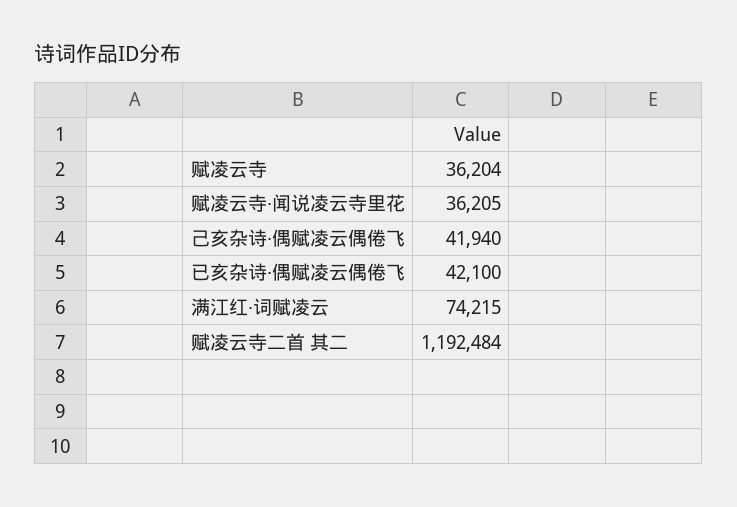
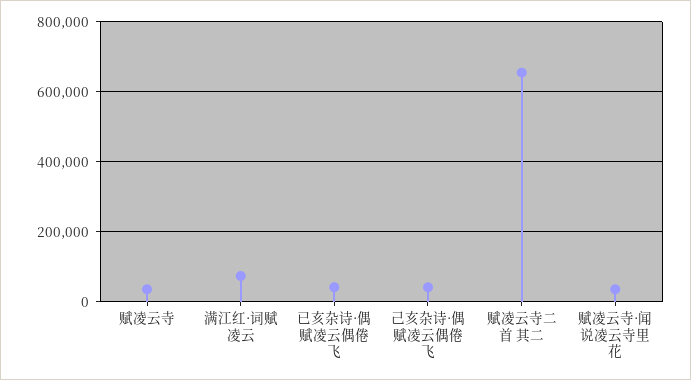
  {
    "赋凌云寺": 36204,
    "赋凌云寺·闻说凌云寺里花": 36205,
    "己亥杂诗·偶赋凌云偶倦飞": 41940,
    "已亥杂诗·偶赋凌云偶倦飞": 42100,
    "满江红·词赋凌云": 74215,
-   "赋凌云寺二首 其二": 1192484
+   "赋凌云寺二首 其二": 660000
  }

